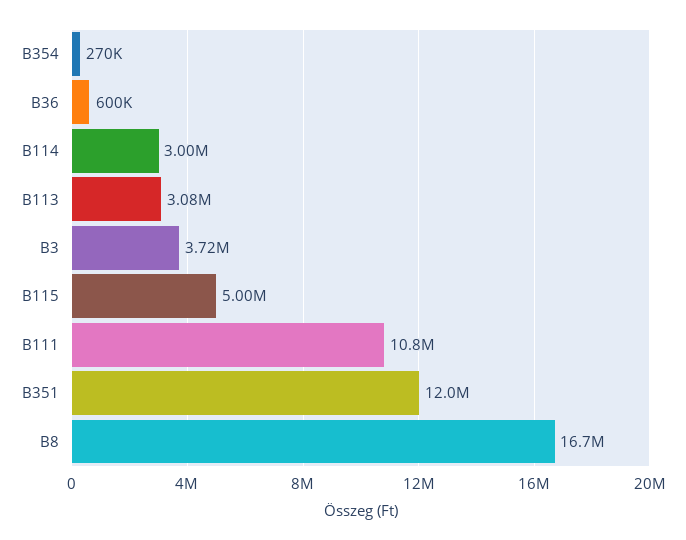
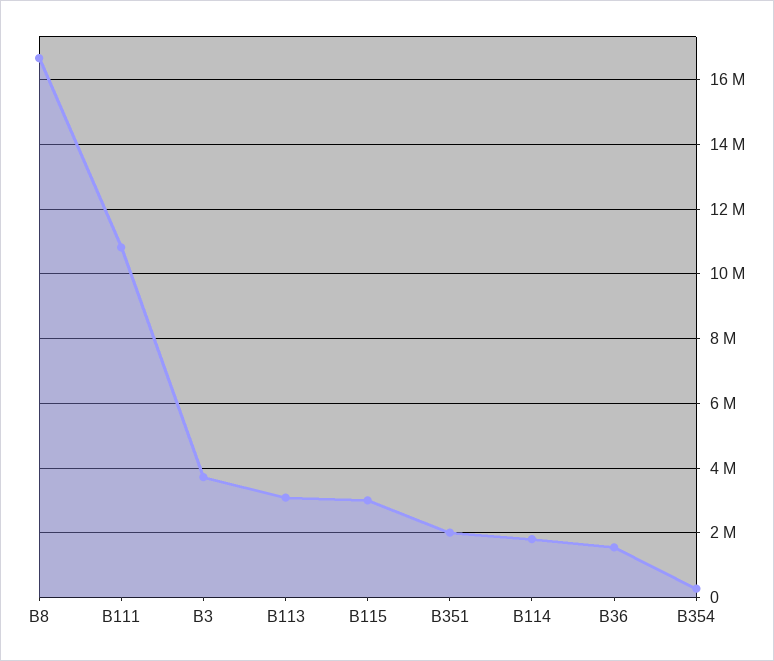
  {
    "B354": 270000,
-   "B36": 600000,
+   "B36": 1600000,
-   "B114": 3000000,
+   "B114": 1800000,
    "B113": 3080000,
    "B3": 3720000,
-   "B115": 5000000,
+   "B115": 3000000,
    "B111": 10800000,
-   "B351": 12000000,
+   "B351": 2000000,
    "B8": 16700000
  }

